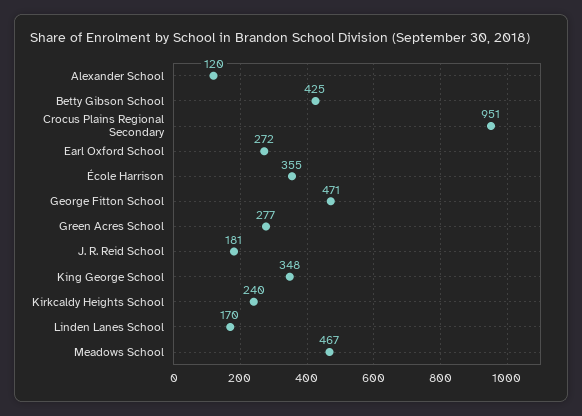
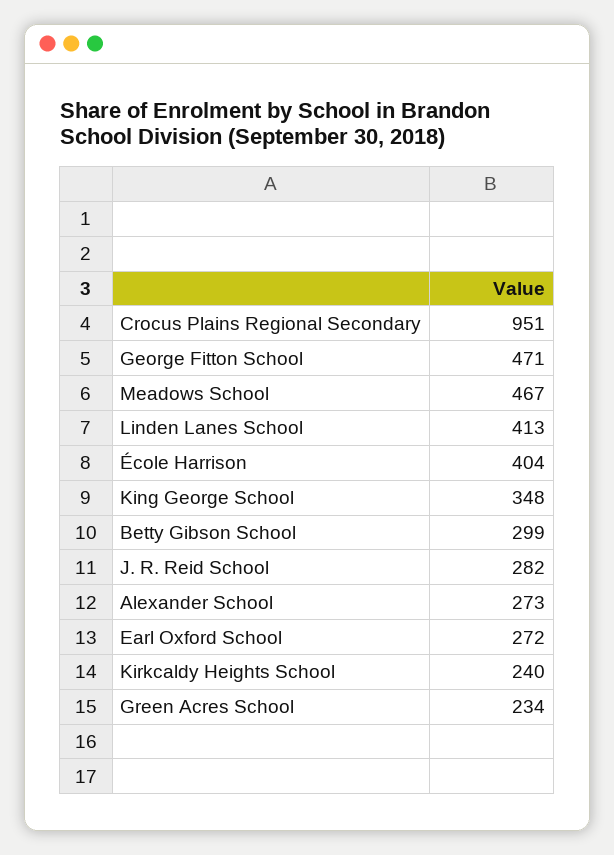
  {
-   "Alexander School": 120,
+   "Alexander School": 273,
-   "Betty Gibson School": 425,
+   "Betty Gibson School": 299,
    "Crocus Plains Regional Secondary": 951,
    "Earl Oxford School": 272,
-   "École Harrison": 355,
+   "École Harrison": 404,
    "George Fitton School": 471,
-   "Green Acres School": 277,
+   "Green Acres School": 234,
-   "J. R. Reid School": 181,
+   "J. R. Reid School": 282,
    "King George School": 348,
    "Kirkcaldy Heights School": 240,
-   "Linden Lanes School": 170,
+   "Linden Lanes School": 413,
    "Meadows School": 467
  }

